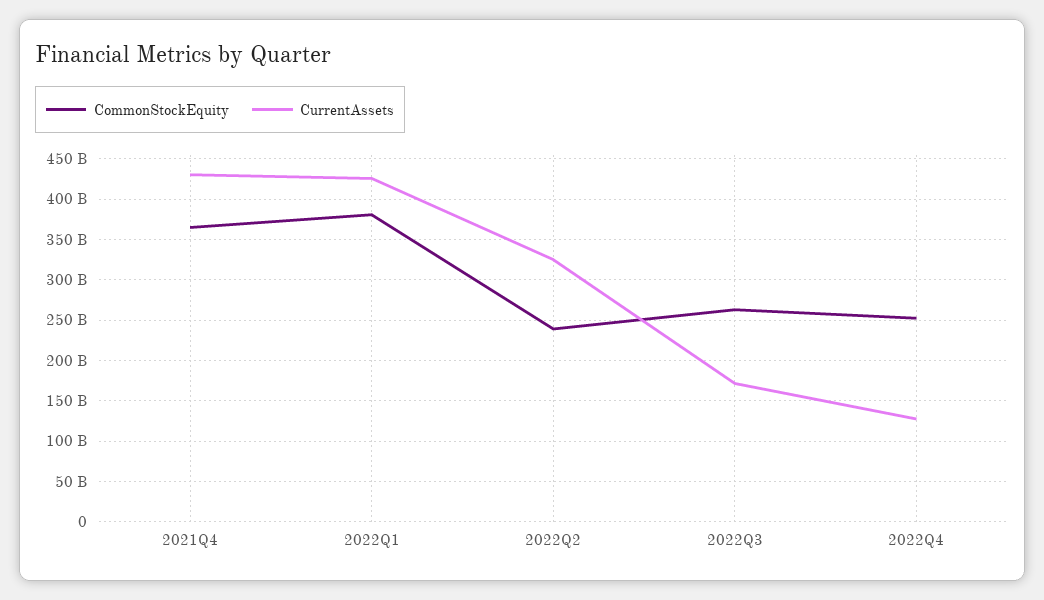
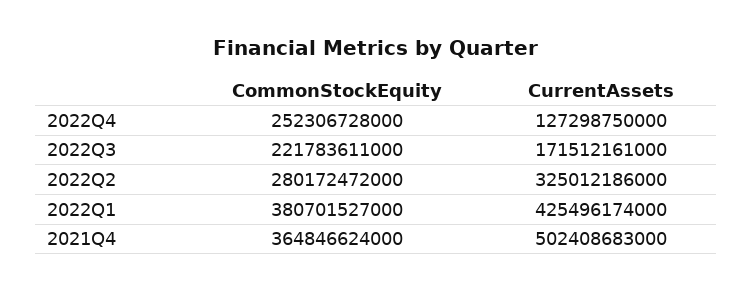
  {
    "CommonStockEquity": {
      "2021Q4": 364846624000,
      "2022Q1": 380701527000,
-     "2022Q2": 240000000000,
+     "2022Q2": 280172472000,
-     "2022Q3": 260000000000,
+     "2022Q3": 221783611000,
      "2022Q4": 252306728000
    },
    "CurrentAssets": {
-     "2021Q4": 430000000000,
+     "2021Q4": 502408683000,
      "2022Q1": 425496174000,
      "2022Q2": 325012186000,
      "2022Q3": 171512161000,
      "2022Q4": 127298750000
    }
  }

